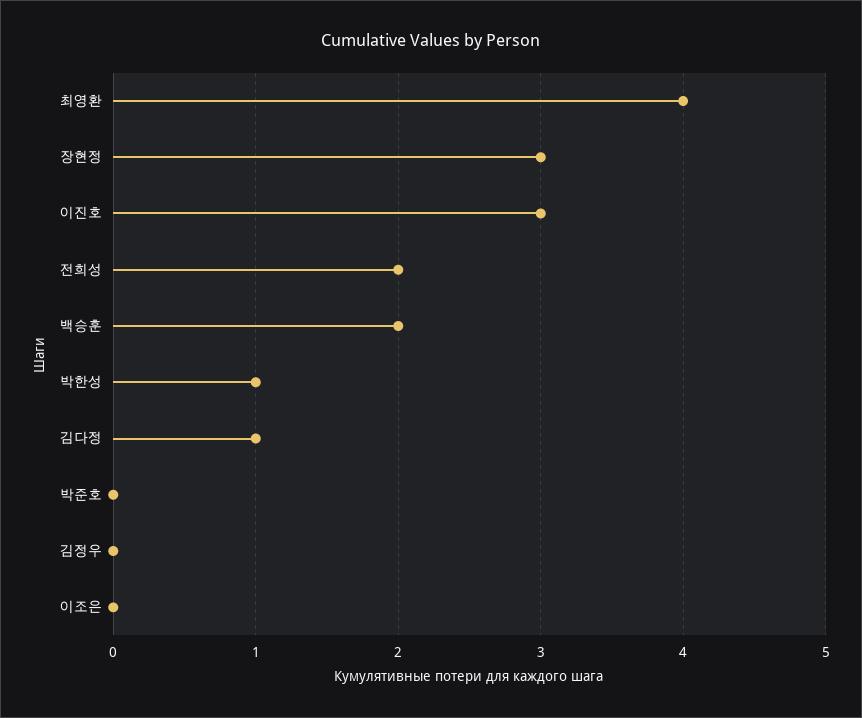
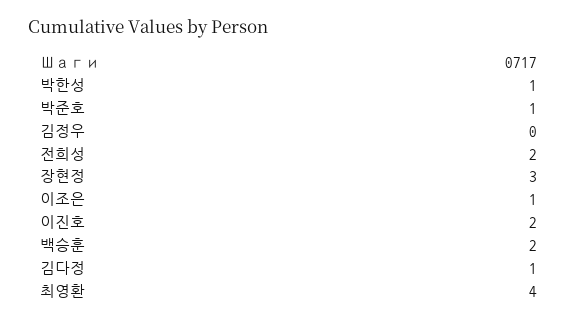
  {
    "최영환": 4,
    "장현정": 3,
-   "이진호": 3,
+   "이진호": 2,
    "전희성": 2,
    "백승훈": 2,
    "박한성": 1,
    "김다정": 1,
-   "박준호": 0,
+   "박준호": 1,
    "김정우": 0,
-   "이조은": 0
+   "이조은": 1
  }

